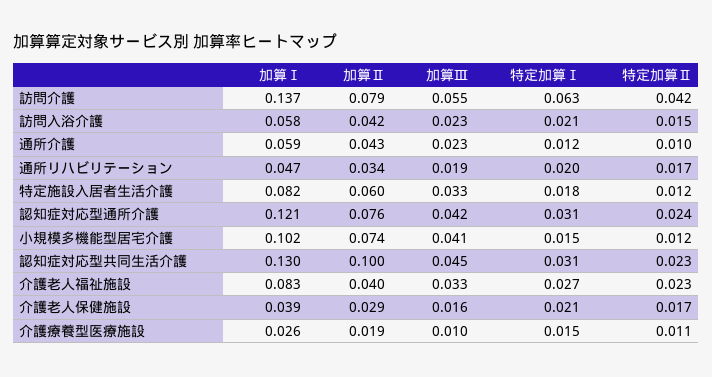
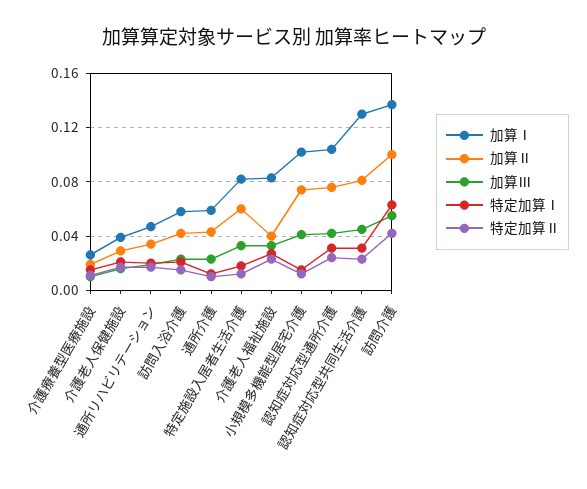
  {
    "加算Ⅰ": {
      "訪問介護": 0.137,
      "訪問入浴介護": 0.058,
      "通所介護": 0.059,
      "通所リハビリテーション": 0.047,
      "特定施設入居者生活介護": 0.082,
-     "認知症対応型通所介護": 0.121,
+     "認知症対応型通所介護": 0.105,
      "小規模多機能型居宅介護": 0.102,
      "認知症対応型共同生活介護": 0.13,
      "介護老人福祉施設": 0.083,
      "介護老人保健施設": 0.039,
      "介護療養型医療施設": 0.026
    },
    "加算Ⅱ": {
-     "訪問介護": 0.079,
+     "訪問介護": 0.1,
      "訪問入浴介護": 0.042,
      "通所介護": 0.043,
      "通所リハビリテーション": 0.034,
      "特定施設入居者生活介護": 0.06,
      "認知症対応型通所介護": 0.076,
      "小規模多機能型居宅介護": 0.074,
-     "認知症対応型共同生活介護": 0.1,
+     "認知症対応型共同生活介護": 0.08,
      "介護老人福祉施設": 0.04,
      "介護老人保健施設": 0.029,
      "介護療養型医療施設": 0.019
    },
    "加算Ⅲ": {
      "訪問介護": 0.055,
      "訪問入浴介護": 0.023,
      "通所介護": 0.023,
      "通所リハビリテーション": 0.019,
      "特定施設入居者生活介護": 0.033,
      "認知症対応型通所介護": 0.042,
      "小規模多機能型居宅介護": 0.041,
      "認知症対応型共同生活介護": 0.045,
      "介護老人福祉施設": 0.033,
      "介護老人保健施設": 0.016,
      "介護療養型医療施設": 0.01
    },
    "特定加算Ⅰ": {
      "訪問介護": 0.063,
      "訪問入浴介護": 0.021,
      "通所介護": 0.012,
      "通所リハビリテーション": 0.02,
      "特定施設入居者生活介護": 0.018,
      "認知症対応型通所介護": 0.031,
      "小規模多機能型居宅介護": 0.015,
      "認知症対応型共同生活介護": 0.031,
      "介護老人福祉施設": 0.027,
      "介護老人保健施設": 0.021,
      "介護療養型医療施設": 0.015
    },
    "特定加算Ⅱ": {
      "訪問介護": 0.042,
      "訪問入浴介護": 0.015,
      "通所介護": 0.01,
      "通所リハビリテーション": 0.017,
      "特定施設入居者生活介護": 0.012,
      "認知症対応型通所介護": 0.024,
      "小規模多機能型居宅介護": 0.012,
      "認知症対応型共同生活介護": 0.023,
      "介護老人福祉施設": 0.023,
      "介護老人保健施設": 0.017,
      "介護療養型医療施設": 0.011
    }
  }

